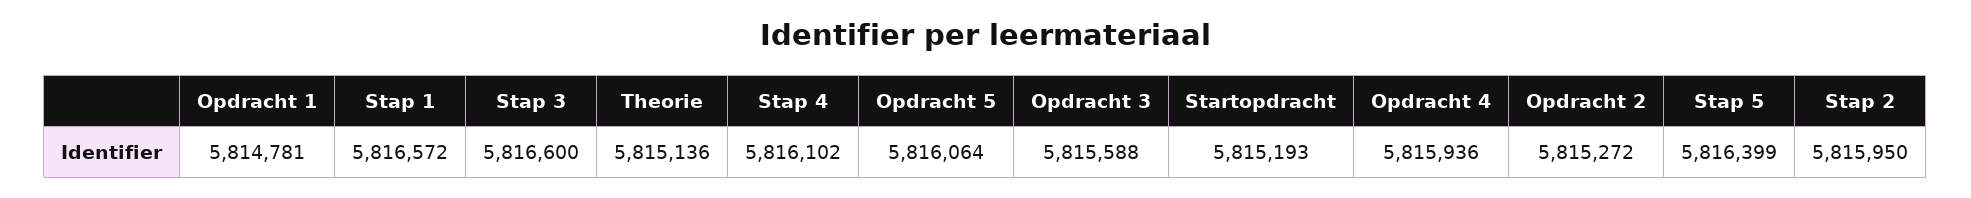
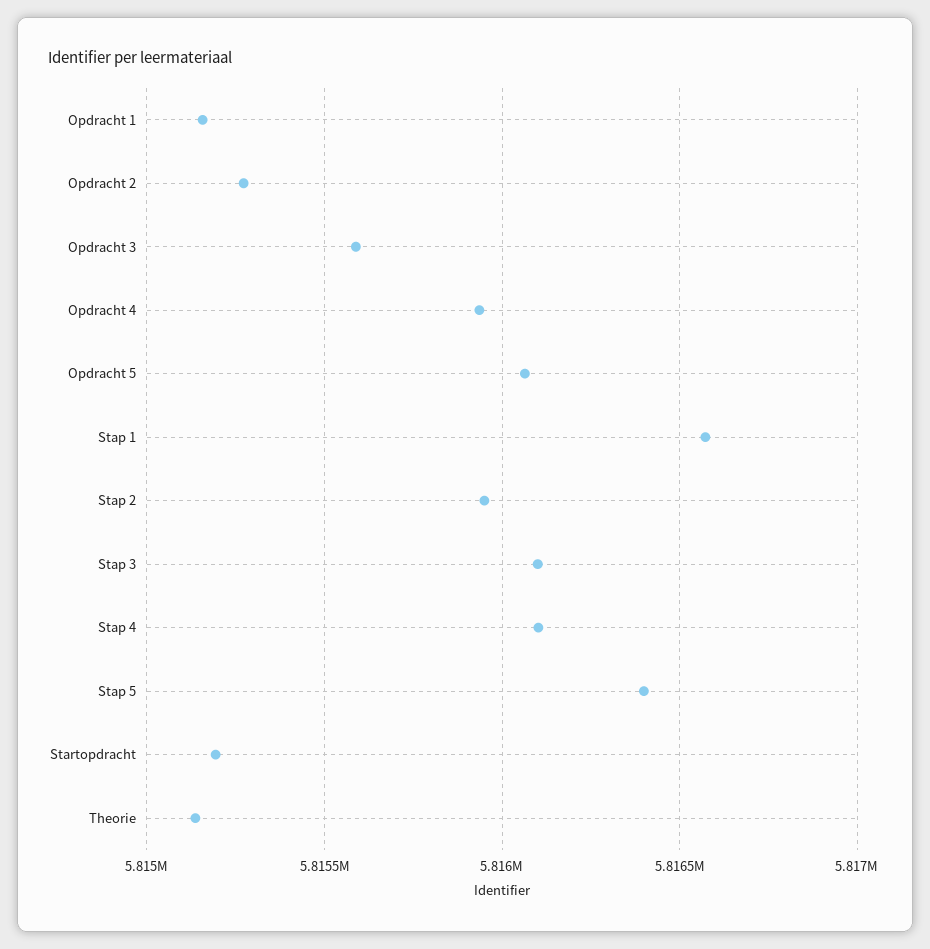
  {
-   "Opdracht 1": 5814781,
+   "Opdracht 1": 5815150,
    "Stap 1": 5816572,
-   "Stap 3": 5816600,
+   "Stap 3": 5816100,
    "Theorie": 5815136,
    "Stap 4": 5816102,
    "Opdracht 5": 5816064,
    "Opdracht 3": 5815588,
    "Startopdracht": 5815193,
    "Opdracht 4": 5815936,
    "Opdracht 2": 5815272,
    "Stap 5": 5816399,
    "Stap 2": 5815950
  }

